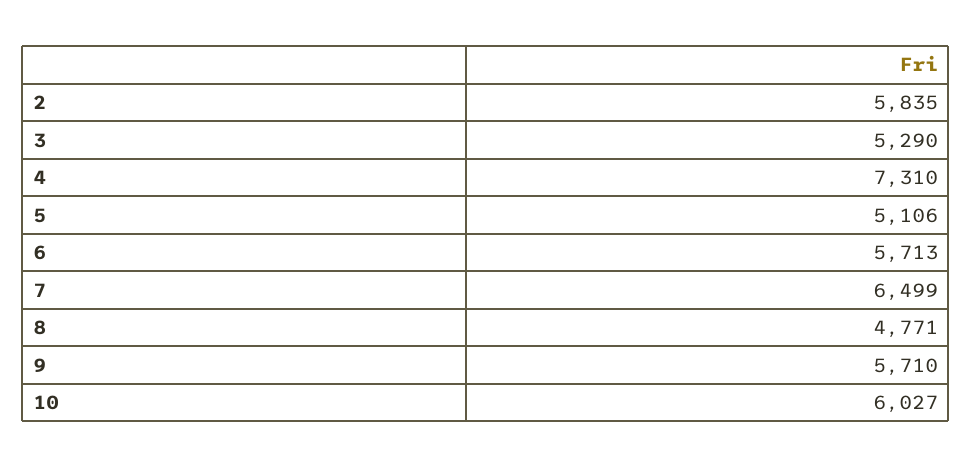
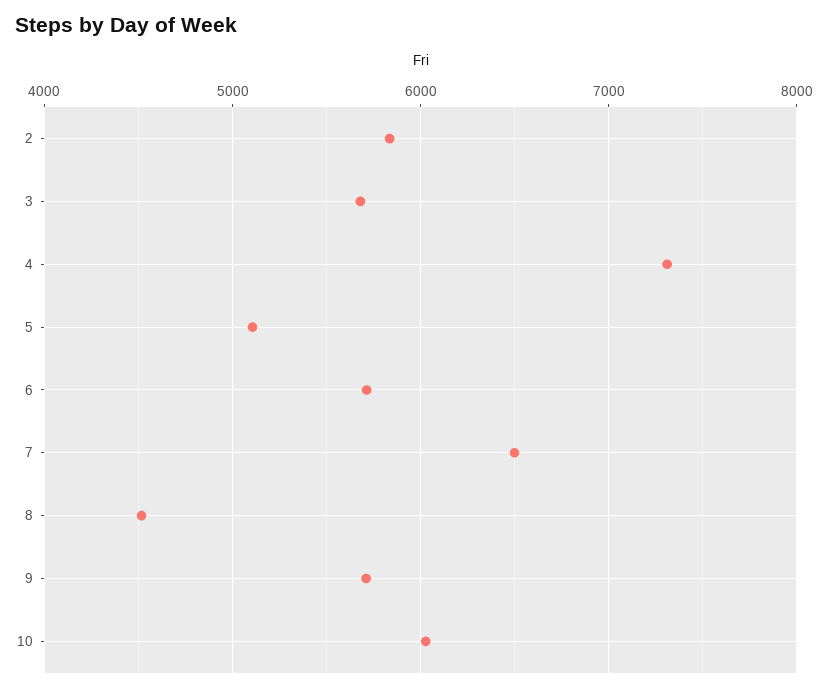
  {
    "2": 5835,
-   "3": 5290,
+   "3": 5700,
    "4": 7310,
    "5": 5106,
    "6": 5713,
    "7": 6499,
-   "8": 4771,
+   "8": 4500,
    "9": 5710,
    "10": 6027
  }

